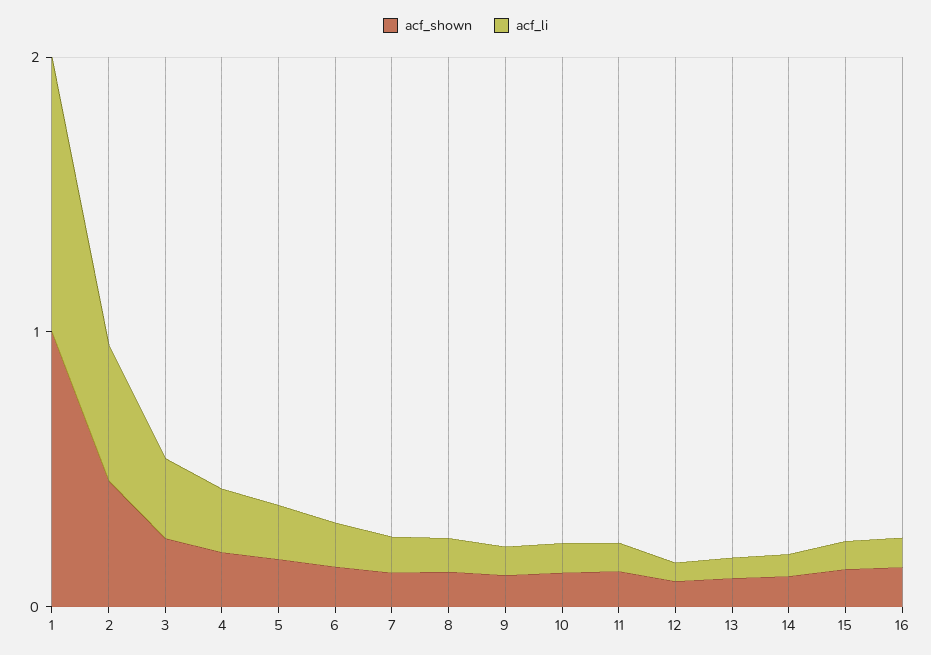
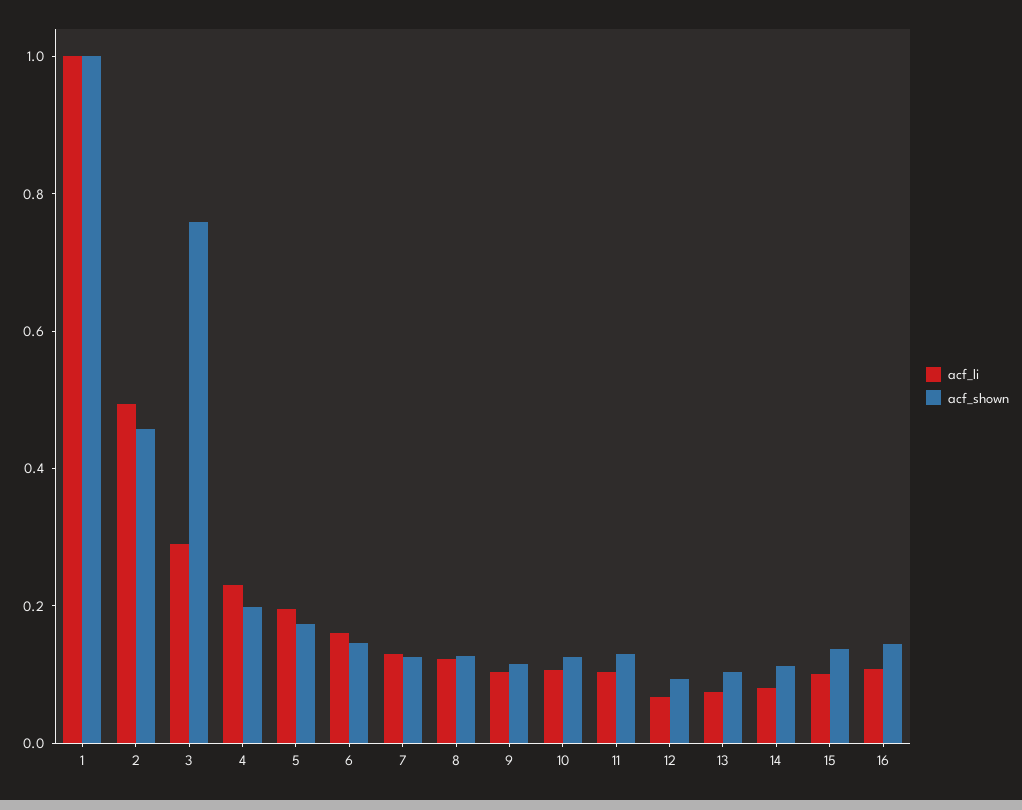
  {
    "acf_shown": {
      "1": 1,
      "2": 0.45,
-     "3": 0.2,
+     "3": 0.75,
      "4": 0.2,
      "5": 0.15,
      "6": 0.15,
      "7": 0.15,
      "8": 0.15,
      "9": 0.1,
      "10": 0.15,
      "11": 0.15,
      "12": 0.1,
      "13": 0.1,
      "14": 0.1,
      "15": 0.15,
      "16": 0.15
    },
    "acf_li": {
      "1": 1,
      "2": 0.5,
      "3": 0.3,
      "4": 0.25,
      "5": 0.2,
      "6": 0.15,
      "7": 0.15,
      "8": 0.1,
      "9": 0.1,
      "10": 0.1,
      "11": 0.1,
      "12": 0.05,
      "13": 0.1,
      "14": 0.1,
      "15": 0.1,
      "16": 0.1
    }
  }

